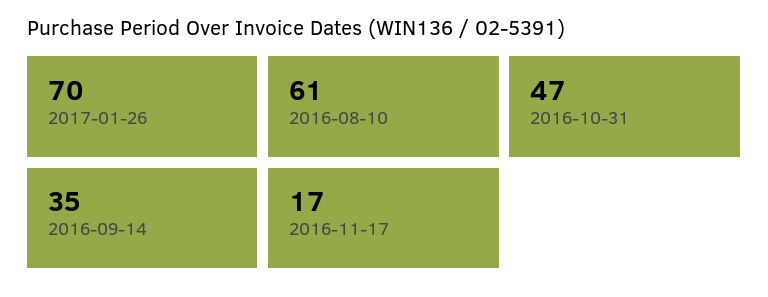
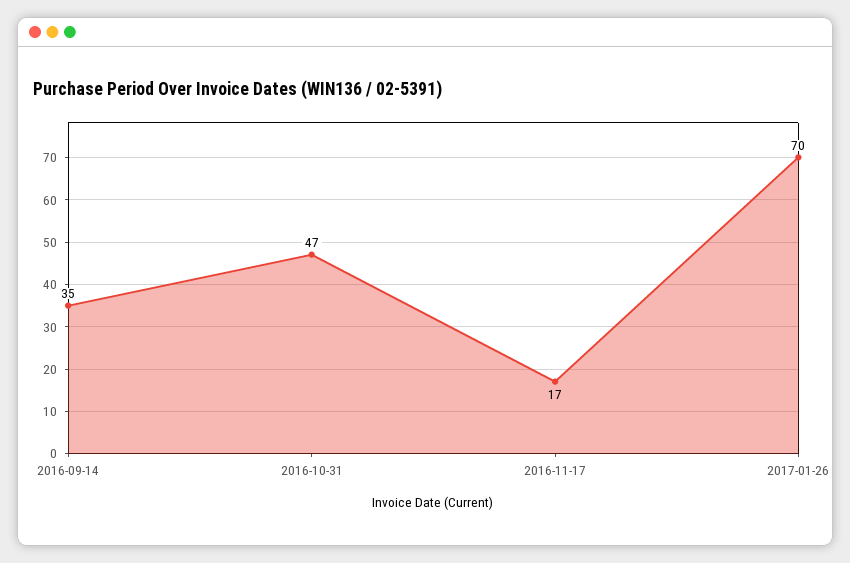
  {
    "2017-01-26": 70,
-   "2016-08-10": 61,
    "2016-10-31": 47,
    "2016-09-14": 35,
    "2016-11-17": 17
  }

